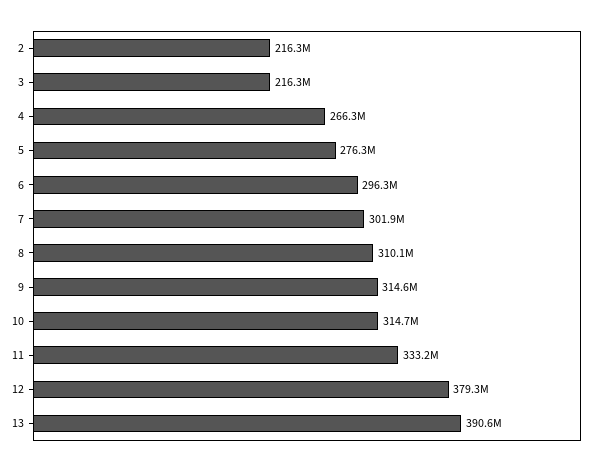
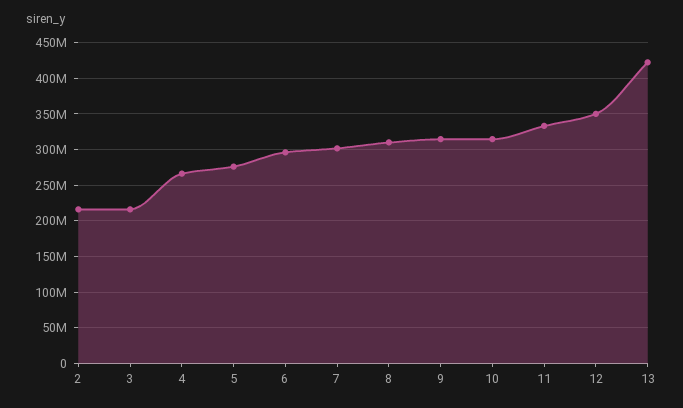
  {
    "2": 216300000,
    "3": 216300000,
    "4": 266300000,
    "5": 276300000,
    "6": 296300000,
    "7": 301900000,
    "8": 310100000,
    "9": 314600000,
    "10": 314700000,
    "11": 333200000,
-   "12": 379300000,
+   "12": 350000000,
-   "13": 390600000
+   "13": 420000000
  }

